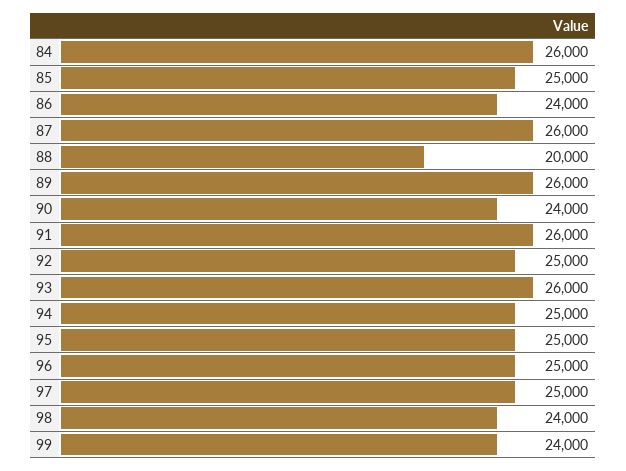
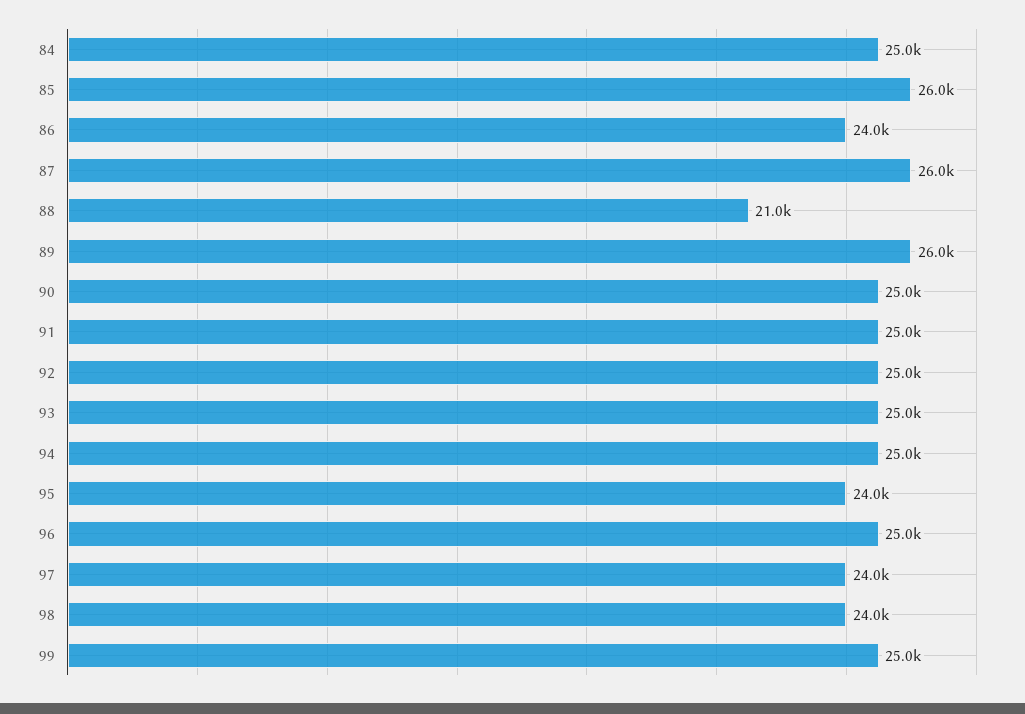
  {
-   "84": 26000,
+   "84": 25000,
-   "85": 25000,
+   "85": 26000,
    "86": 24000,
    "87": 26000,
-   "88": 20000,
+   "88": 21000,
    "89": 26000,
-   "90": 24000,
+   "90": 25000,
-   "91": 26000,
+   "91": 25000,
    "92": 25000,
-   "93": 26000,
+   "93": 25000,
    "94": 25000,
-   "95": 25000,
+   "95": 24000,
    "96": 25000,
-   "97": 25000,
+   "97": 24000,
    "98": 24000,
-   "99": 24000
+   "99": 25000
  }

